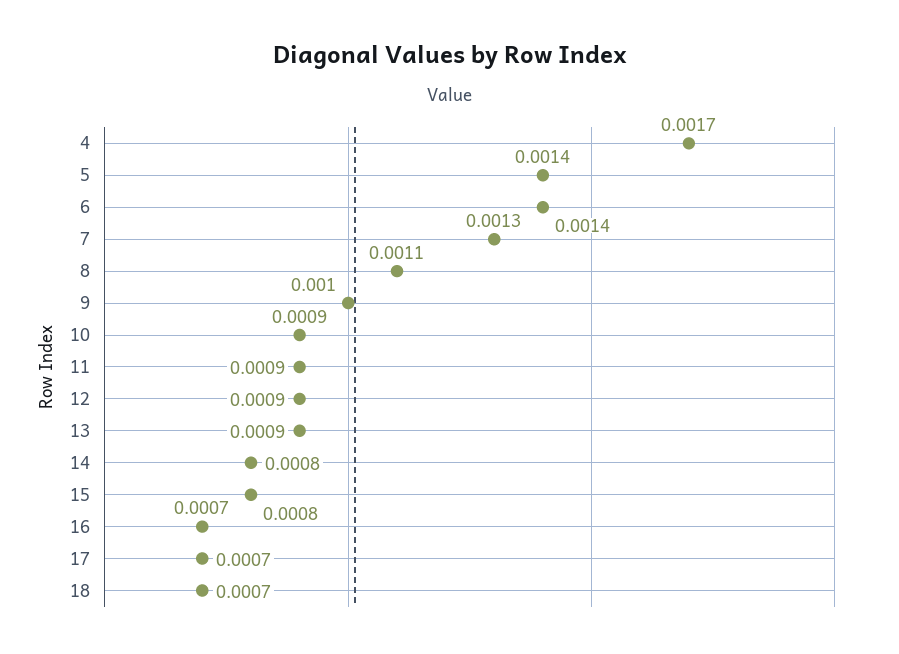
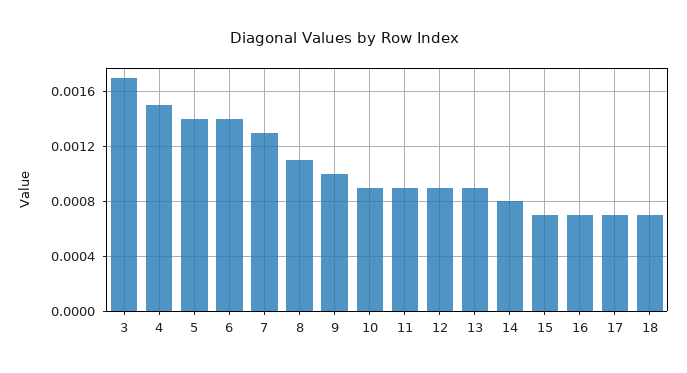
  {
-   "4": 0.0017,
+   "4": 0.0015,
    "5": 0.0014,
    "6": 0.0014,
    "7": 0.0013,
    "8": 0.0011,
    "9": 0.001,
    "10": 0.0009,
    "11": 0.0009,
    "12": 0.0009,
    "13": 0.0009,
    "14": 0.0008,
-   "15": 0.0008,
+   "15": 0.0007,
    "16": 0.0007,
    "17": 0.0007,
-   "18": 0.0007
+   "18": 0.0007,
+   "3": 0.0017
  }

